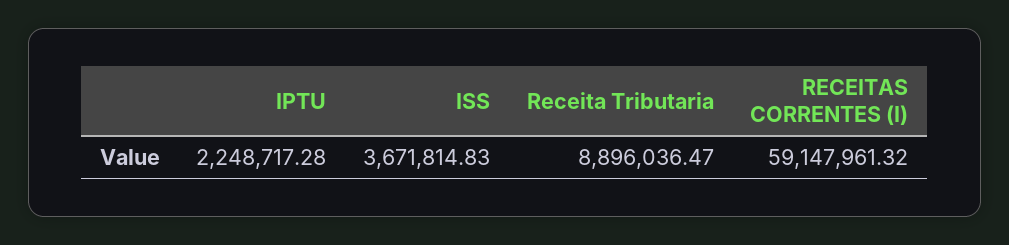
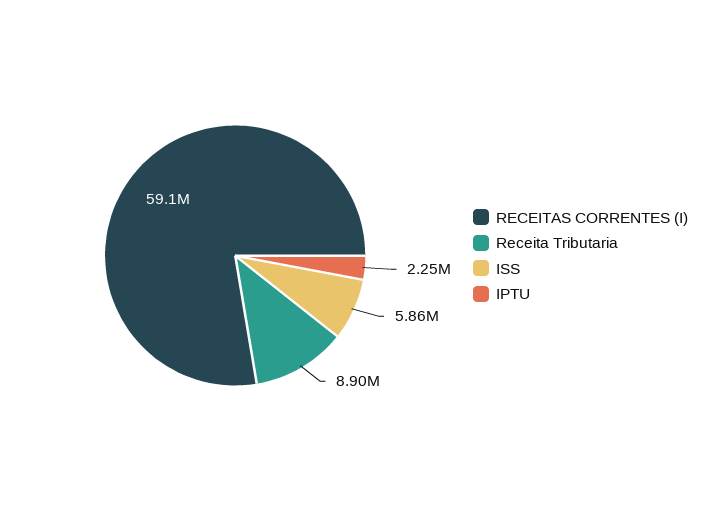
  {
    "IPTU": 2248717.28,
-   "ISS": 3671814.83,
+   "ISS": 5860000,
    "Receita Tributaria": 8896036.47,
    "RECEITAS CORRENTES (I)": 59147961.32
  }

